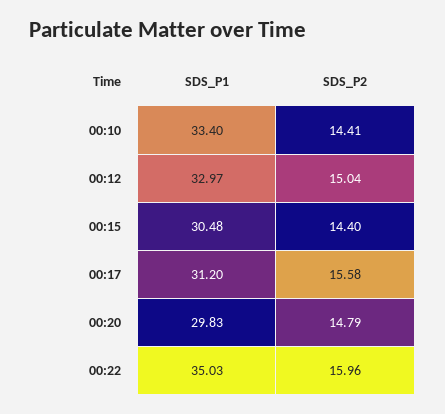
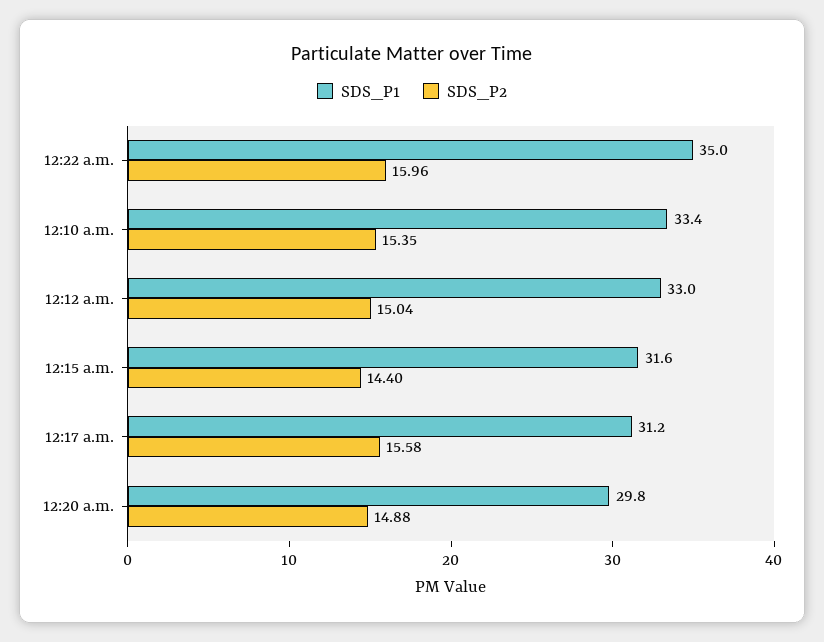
  {
    "SDS_P1": {
      "00:10": 33.4,
      "00:12": 32.97,
-     "00:15": 30.48,
+     "00:15": 31.6,
      "00:17": 31.2,
      "00:20": 29.83,
      "00:22": 35.03
    },
    "SDS_P2": {
-     "00:10": 14.41,
+     "00:10": 15.35,
      "00:12": 15.04,
      "00:15": 14.4,
      "00:17": 15.58,
-     "00:20": 14.79,
+     "00:20": 14.88,
      "00:22": 15.96
    }
  }

